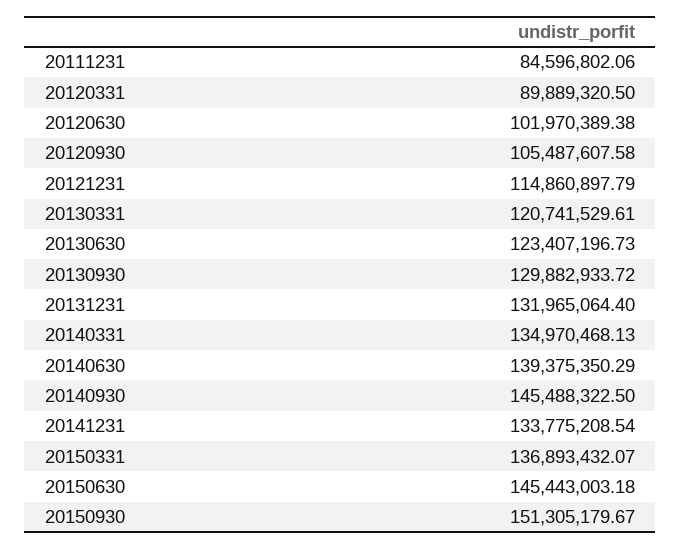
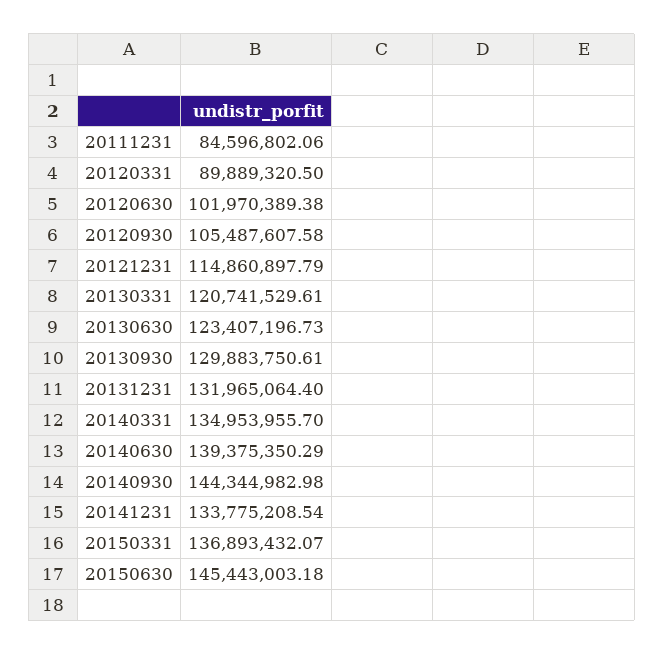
  {
    "20111231": 84596802.06,
    "20120331": 89889320.5,
    "20120630": 101970389.38,
    "20120930": 105487607.58,
    "20121231": 114860897.79,
    "20130331": 120741529.61,
    "20130630": 123407196.73,
-   "20130930": 129882933.72,
+   "20130930": 129883750.61,
    "20131231": 131965064.4,
-   "20140331": 134970468.13,
+   "20140331": 134953955.7,
    "20140630": 139375350.29,
-   "20140930": 145488322.5,
+   "20140930": 144344982.98,
    "20141231": 133775208.54,
    "20150331": 136893432.07,
-   "20150630": 145443003.18,
+   "20150630": 145443003.18
-   "20150930": 151305179.67
  }

